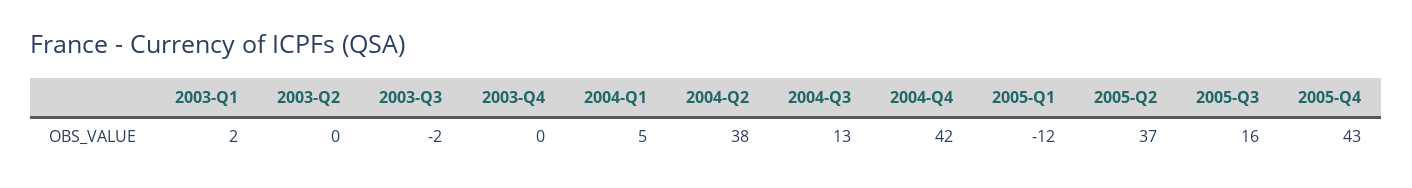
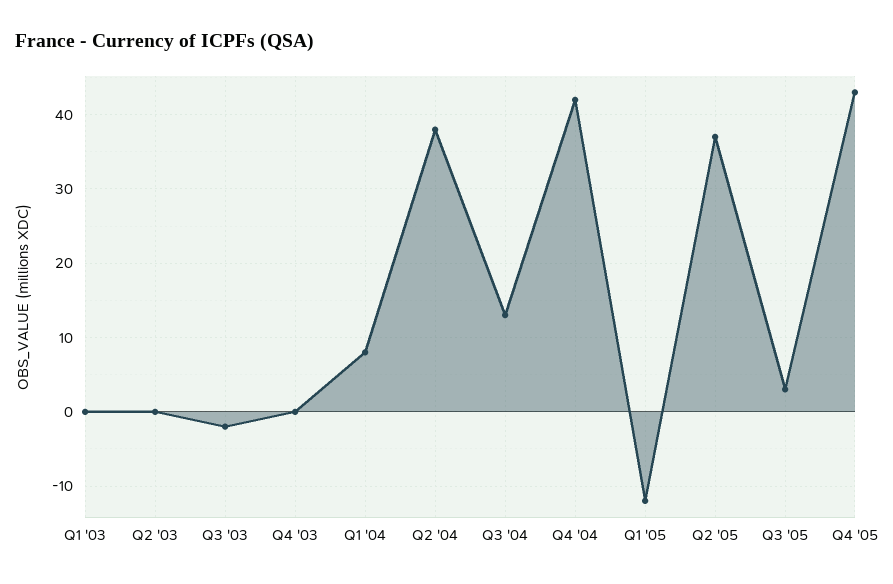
  {
-   "2003-Q1": 2,
+   "2003-Q1": 0,
    "2003-Q2": 0,
    "2003-Q3": -2,
    "2003-Q4": 0,
-   "2004-Q1": 5,
+   "2004-Q1": 8,
    "2004-Q2": 38,
    "2004-Q3": 13,
    "2004-Q4": 42,
    "2005-Q1": -12,
    "2005-Q2": 37,
-   "2005-Q3": 16,
+   "2005-Q3": 3,
    "2005-Q4": 43
  }

